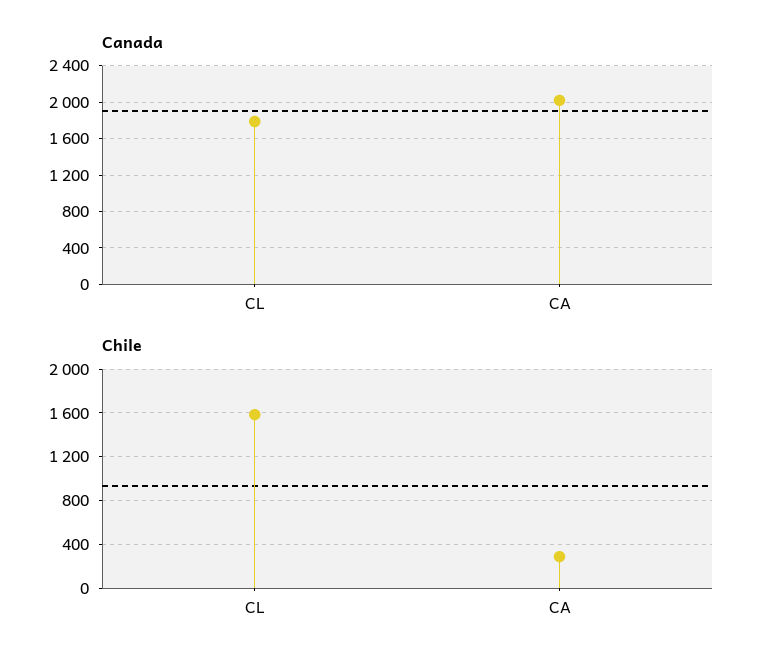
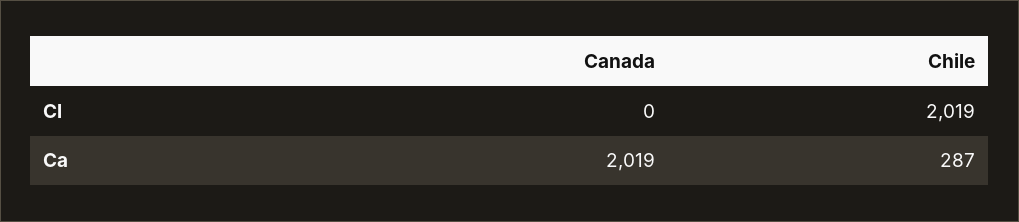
  {
    "Canada": {
-     "CL": 1800,
+     "CL": 0,
      "CA": 2019
    },
    "Chile": {
-     "CL": 1600,
+     "CL": 2019,
      "CA": 287
    }
  }

